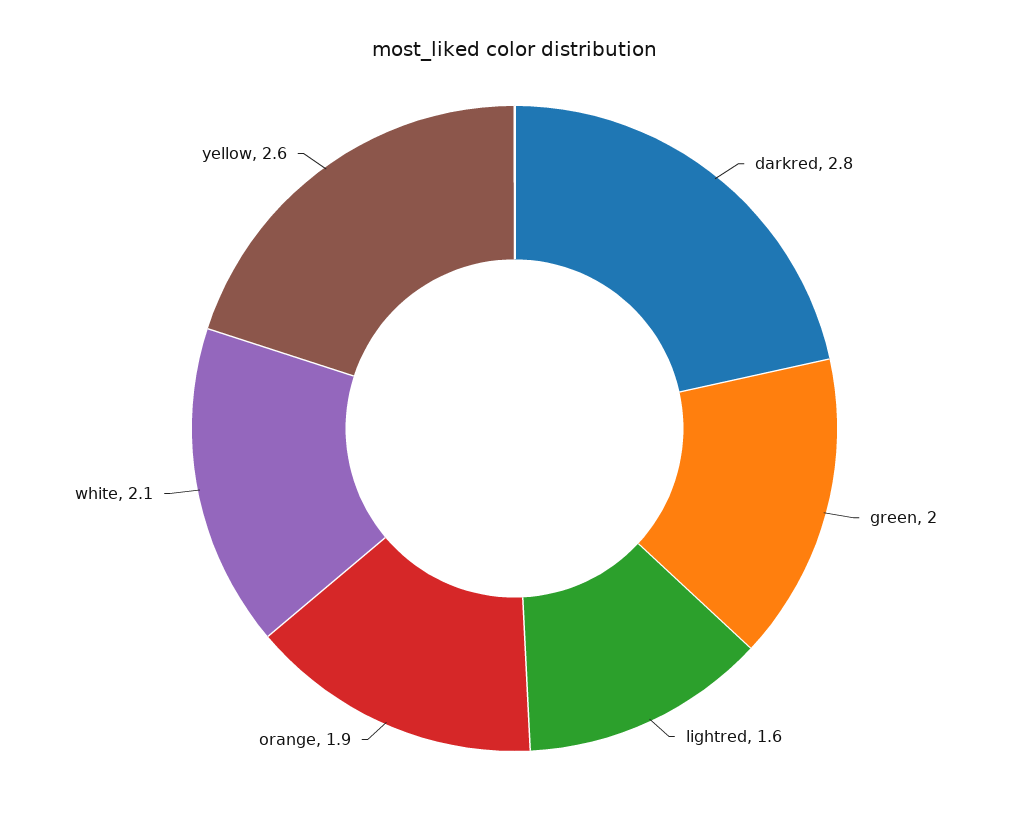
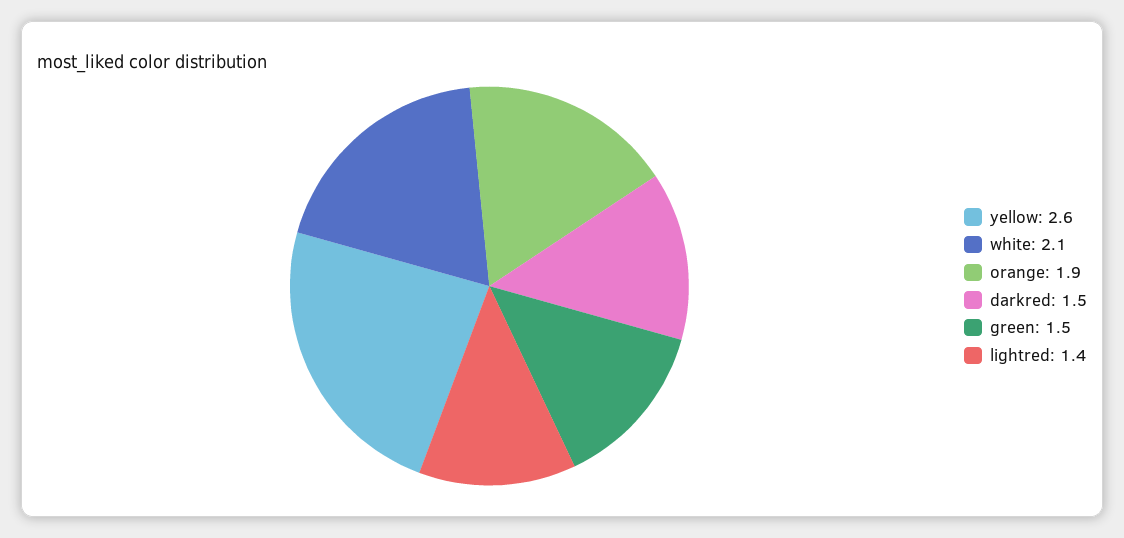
  {
-   "darkred": 2.8,
+   "darkred": 1.5,
-   "green": 2,
+   "green": 1.5,
-   "lightred": 1.6,
+   "lightred": 1.4,
    "orange": 1.9,
    "white": 2.1,
    "yellow": 2.6
  }

